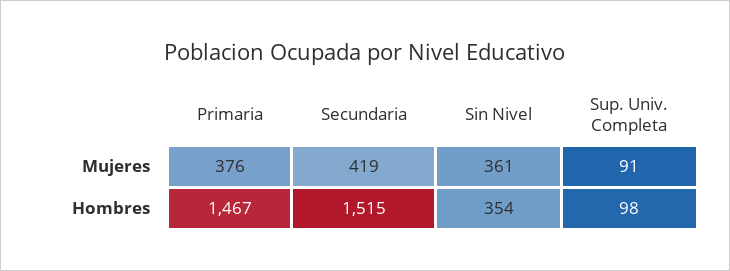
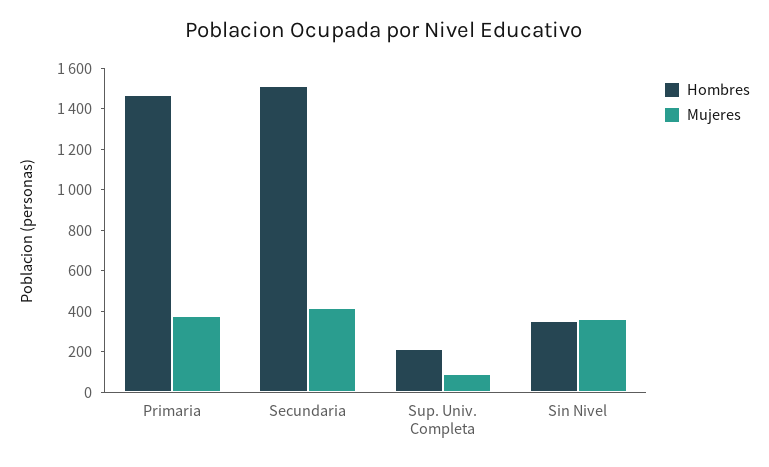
  {
    "Mujeres": {
      "Primaria": 376,
      "Secundaria": 419,
      "Sin Nivel": 361,
      "Sup. Univ. Completa": 91
    },
    "Hombres": {
      "Primaria": 1467,
      "Secundaria": 1515,
      "Sin Nivel": 354,
-     "Sup. Univ. Completa": 98
+     "Sup. Univ. Completa": 200
    }
  }

